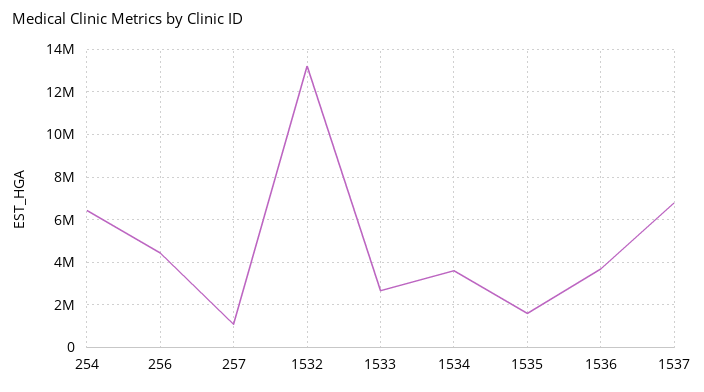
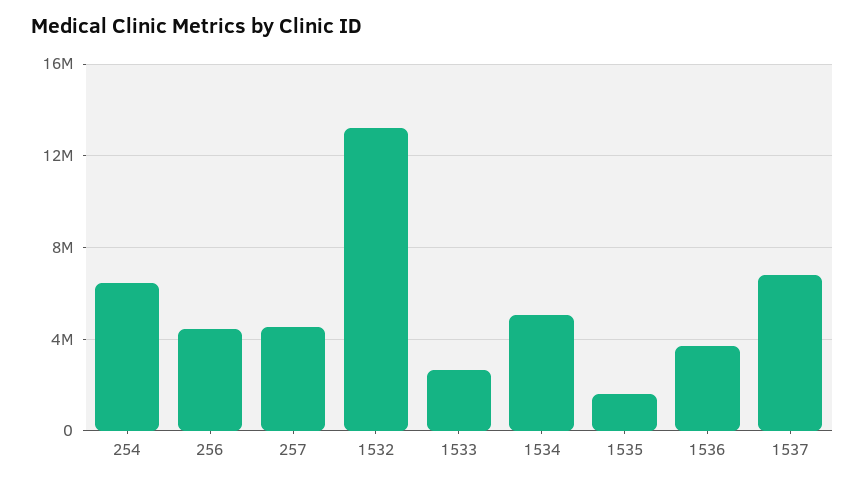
  {
    "254": 6500000,
    "256": 4500000,
-   "257": 1000000,
+   "257": 4500000,
    "1532": 13000000,
    "1533": 2500000,
-   "1534": 3500000,
+   "1534": 5000000,
    "1535": 1500000,
    "1536": 3500000,
    "1537": 7000000
  }

